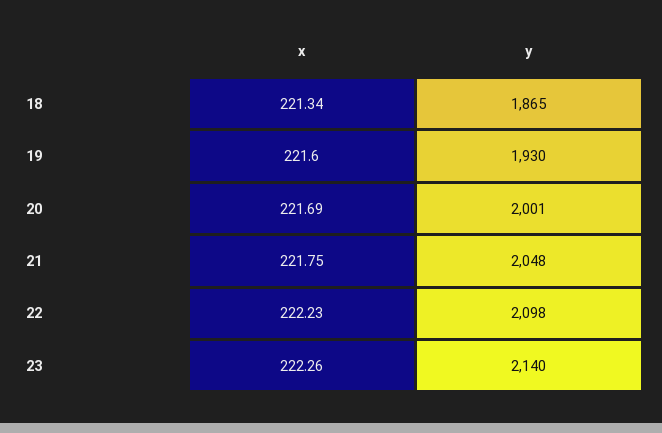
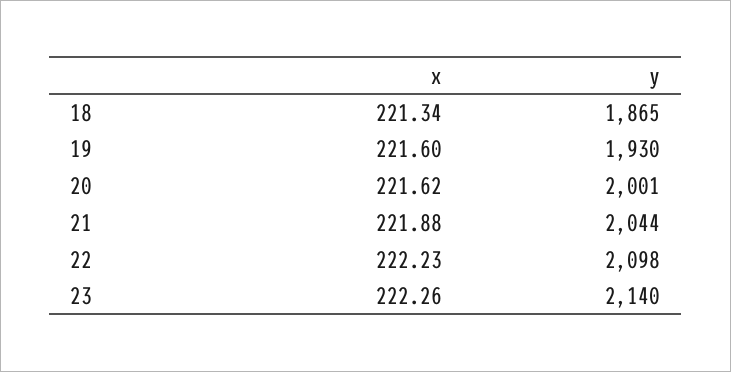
  {
    "x": {
      "18": 221.34,
      "19": 221.6,
-     "20": 221.69,
+     "20": 221.62,
-     "21": 221.75,
+     "21": 221.88,
      "22": 222.23,
      "23": 222.26
    },
    "y": {
      "18": 1865,
      "19": 1930,
      "20": 2001,
-     "21": 2048,
+     "21": 2044,
      "22": 2098,
      "23": 2140
    }
  }

